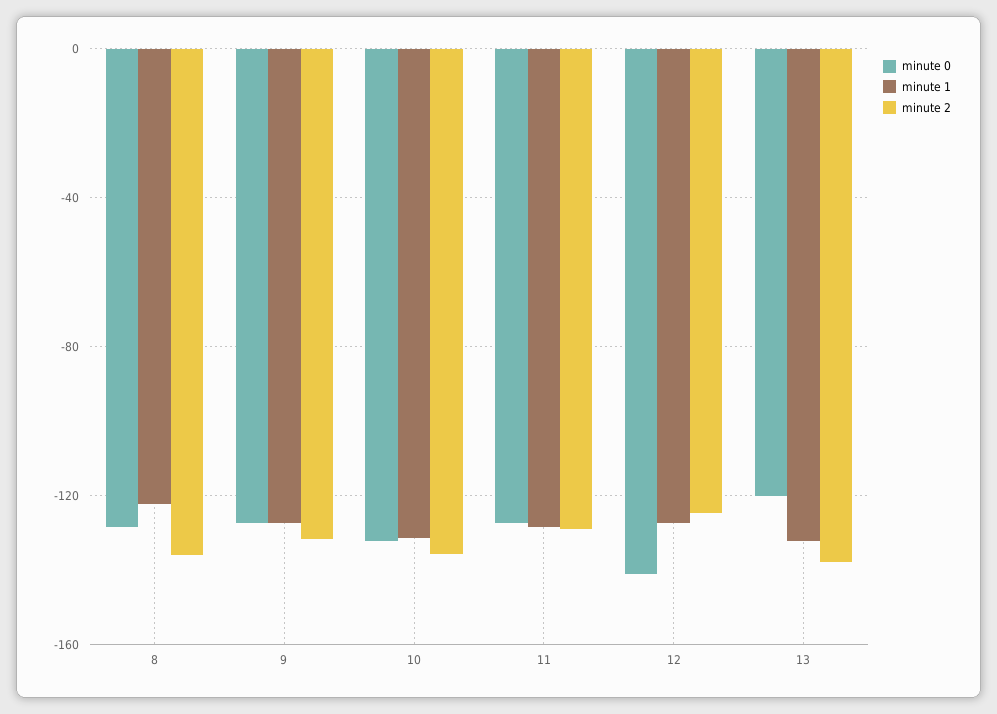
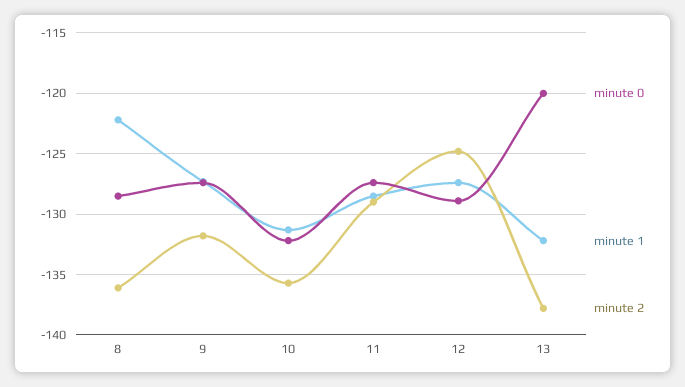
  {
    "minute 0": {
      "8": -128.5,
      "9": -127.5,
      "10": -132,
      "11": -127.5,
-     "12": -140,
+     "12": -129,
      "13": -120
    },
    "minute 1": {
      "8": -122,
      "9": -127.5,
      "10": -131.5,
      "11": -128.5,
      "12": -127.5,
      "13": -132
    },
    "minute 2": {
      "8": -136,
      "9": -132,
      "10": -135.5,
      "11": -129,
      "12": -125,
      "13": -138
    }
  }

